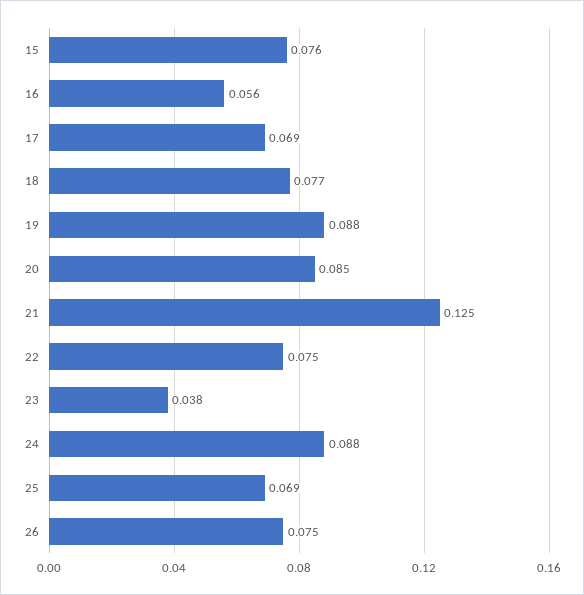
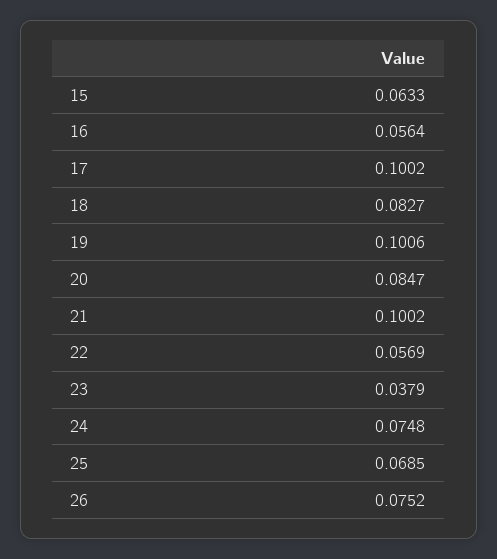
  {
-   "15": 0.076,
+   "15": 0.0633,
    "16": 0.0564,
-   "17": 0.069,
+   "17": 0.1002,
-   "18": 0.077,
+   "18": 0.0827,
-   "19": 0.088,
+   "19": 0.1006,
    "20": 0.0847,
-   "21": 0.125,
+   "21": 0.1002,
-   "22": 0.075,
+   "22": 0.0569,
    "23": 0.0379,
-   "24": 0.088,
+   "24": 0.0748,
    "25": 0.0685,
    "26": 0.0752
  }

